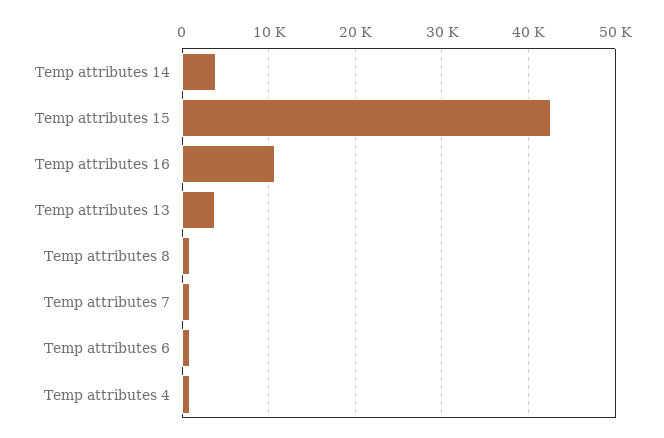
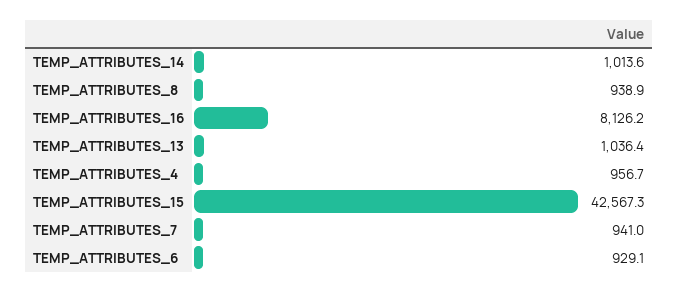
  {
-   "Temp attributes 14": 4000,
+   "Temp attributes 14": 1013.6,
    "Temp attributes 15": 42567.3,
-   "Temp attributes 16": 11000,
+   "Temp attributes 16": 8126.2,
-   "Temp attributes 13": 4000,
+   "Temp attributes 13": 1036.4,
    "Temp attributes 8": 938.9,
    "Temp attributes 7": 941,
    "Temp attributes 6": 929.1,
    "Temp attributes 4": 956.7
  }

